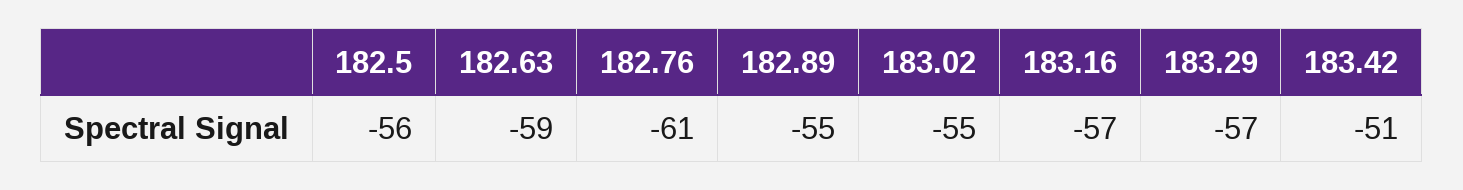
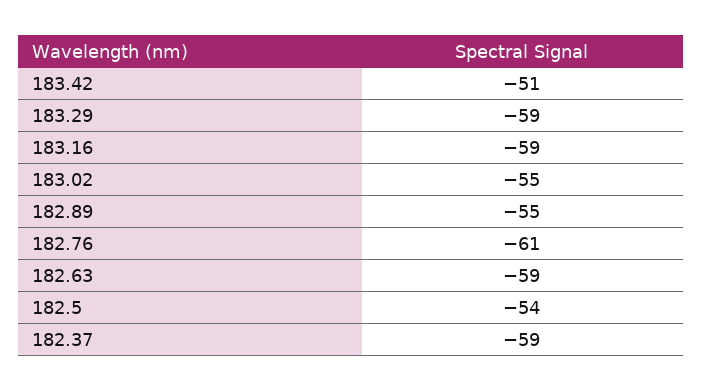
  {
-   "182.5": -56,
+   "182.5": -54,
    "182.63": -59,
    "182.76": -61,
    "182.89": -55,
    "183.02": -55,
-   "183.16": -57,
+   "183.16": -59,
-   "183.29": -57,
+   "183.29": -59,
-   "183.42": -51
+   "183.42": -51,
+   "182.37": -59
  }

